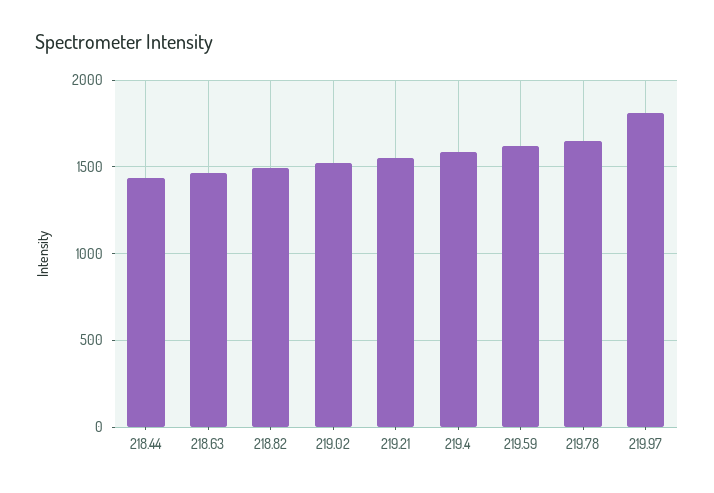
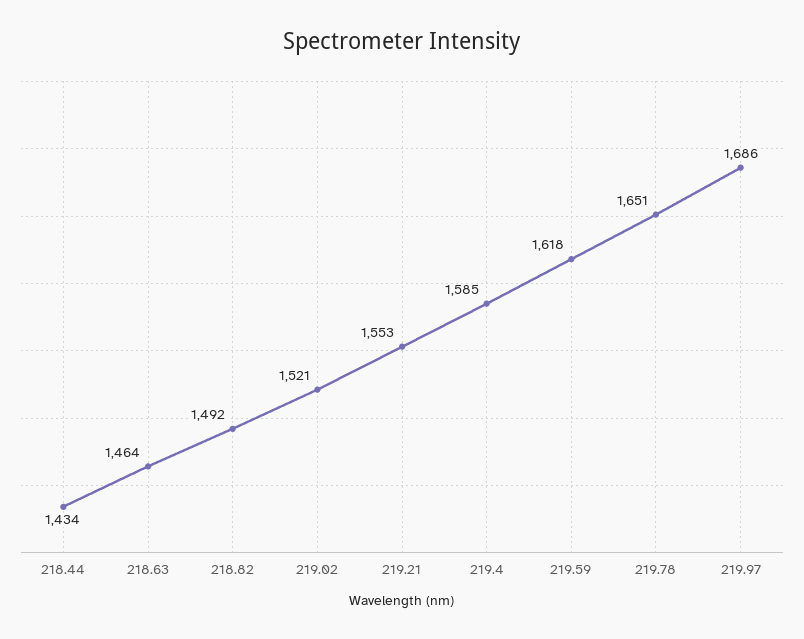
  {
    "218.44": 1434,
    "218.63": 1464,
    "218.82": 1492,
    "219.02": 1521,
    "219.21": 1553,
    "219.4": 1585,
    "219.59": 1618,
    "219.78": 1651,
-   "219.97": 1800
+   "219.97": 1686
  }

